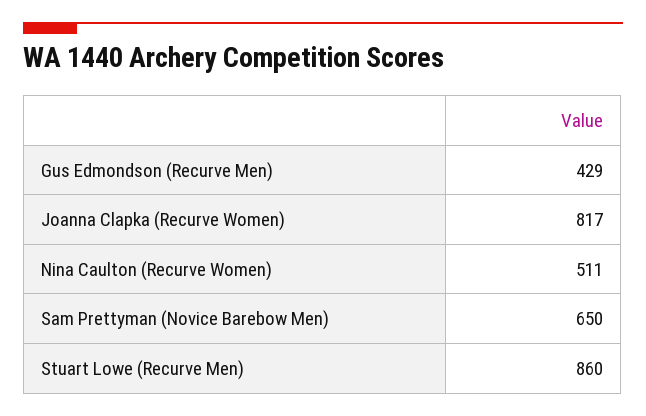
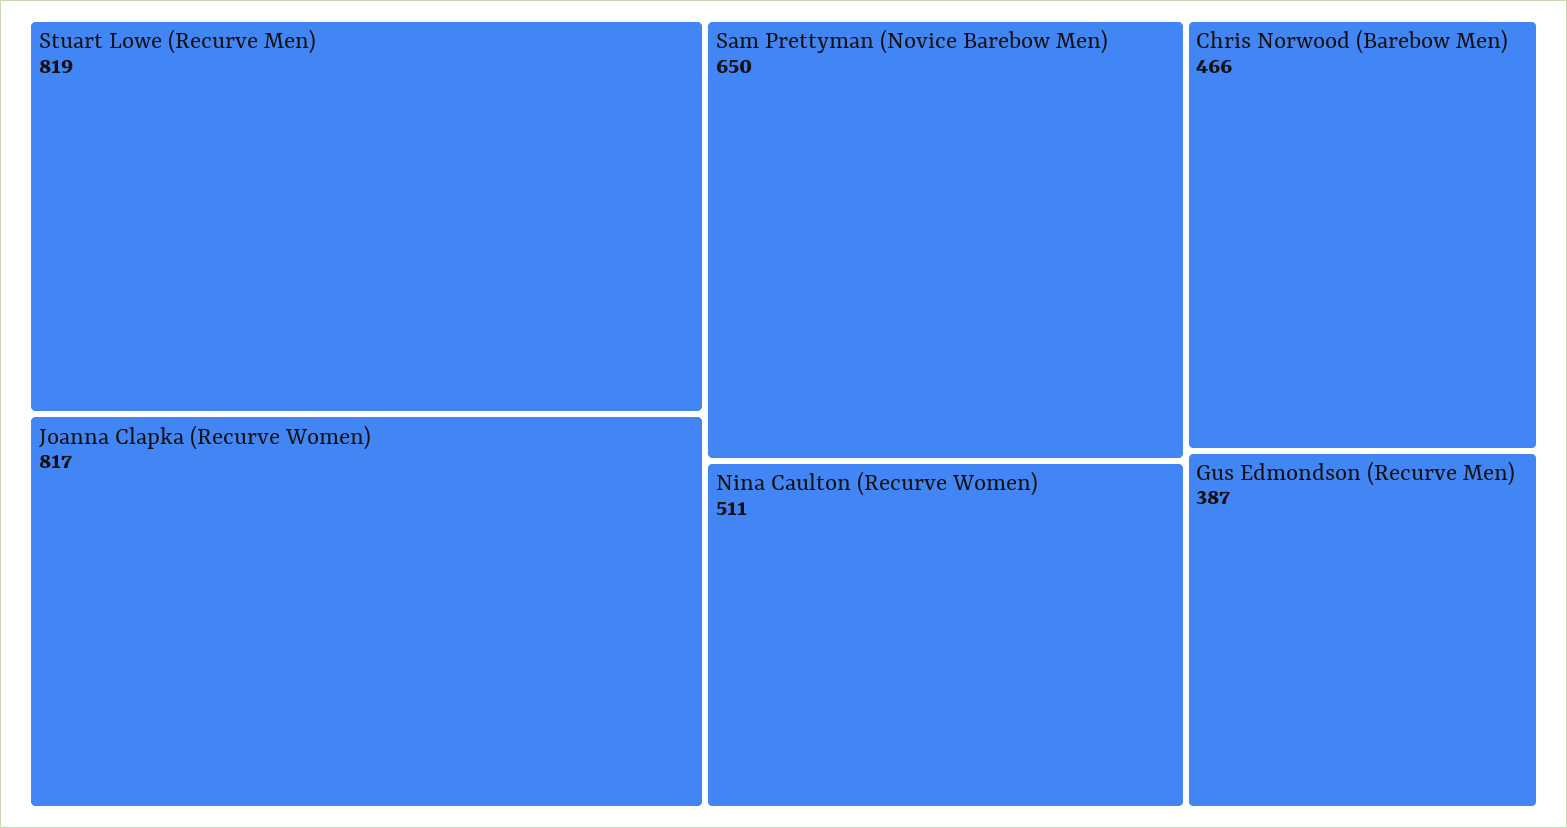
  {
-   "Gus Edmondson (Recurve Men)": 429,
+   "Gus Edmondson (Recurve Men)": 387,
    "Joanna Clapka (Recurve Women)": 817,
    "Nina Caulton (Recurve Women)": 511,
    "Sam Prettyman (Novice Barebow Men)": 650,
-   "Stuart Lowe (Recurve Men)": 860
+   "Stuart Lowe (Recurve Men)": 819,
+   "Chris Norwood (Barebow Men)": 466
  }

